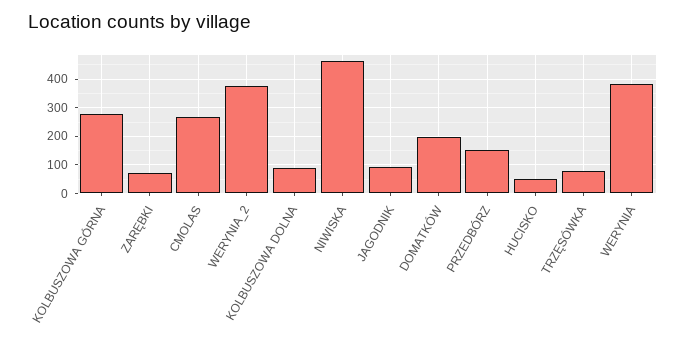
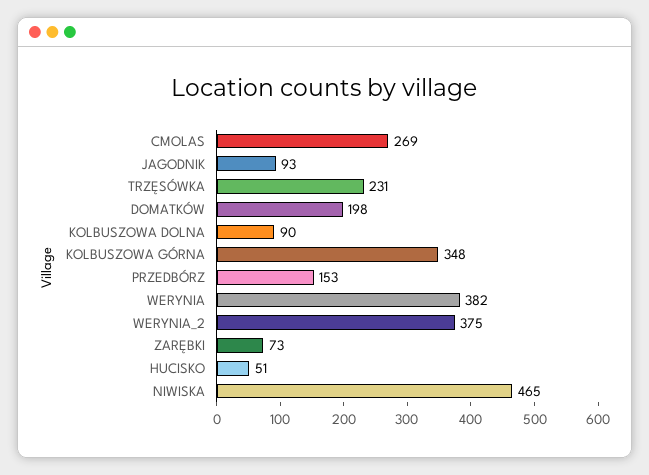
  {
-   "KOLBUSZOWA GÓRNA": 275,
+   "KOLBUSZOWA GÓRNA": 348,
    "ZARĘBKI": 73,
    "CMOLAS": 269,
    "WERYNIA_2": 375,
    "KOLBUSZOWA DOLNA": 90,
    "NIWISKA": 465,
    "JAGODNIK": 93,
    "DOMATKÓW": 198,
    "PRZEDBÓRZ": 153,
    "HUCISKO": 51,
-   "TRZĘSÓWKA": 75,
+   "TRZĘSÓWKA": 231,
    "WERYNIA": 382
  }

